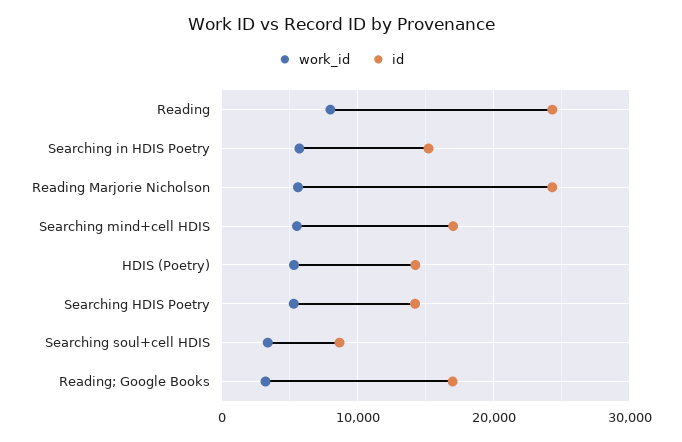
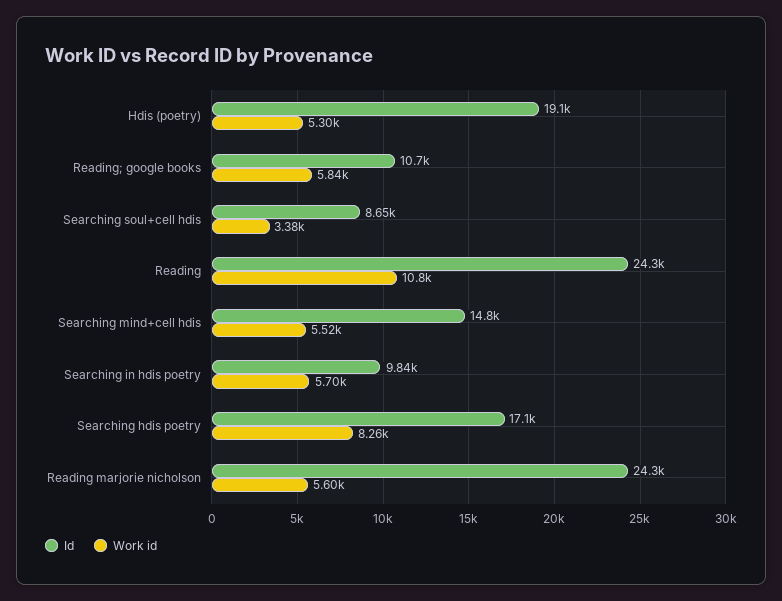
  {
    "work_id": {
-     "Reading": 8000,
+     "Reading": 10800,
      "Searching in HDIS Poetry": 5700,
      "Reading Marjorie Nicholson": 5600,
      "Searching mind+cell HDIS": 5520,
      "HDIS (Poetry)": 5300,
-     "Searching HDIS Poetry": 5000,
+     "Searching HDIS Poetry": 8260,
      "Searching soul+cell HDIS": 3380,
-     "Reading; Google Books": 3000
+     "Reading; Google Books": 5840
    },
    "id": {
      "Reading": 24300,
-     "Searching in HDIS Poetry": 15000,
+     "Searching in HDIS Poetry": 9840,
      "Reading Marjorie Nicholson": 24300,
-     "Searching mind+cell HDIS": 17000,
+     "Searching mind+cell HDIS": 14800,
-     "HDIS (Poetry)": 14000,
+     "HDIS (Poetry)": 19100,
-     "Searching HDIS Poetry": 14000,
+     "Searching HDIS Poetry": 17100,
      "Searching soul+cell HDIS": 8650,
-     "Reading; Google Books": 17000
+     "Reading; Google Books": 10700
    }
  }

